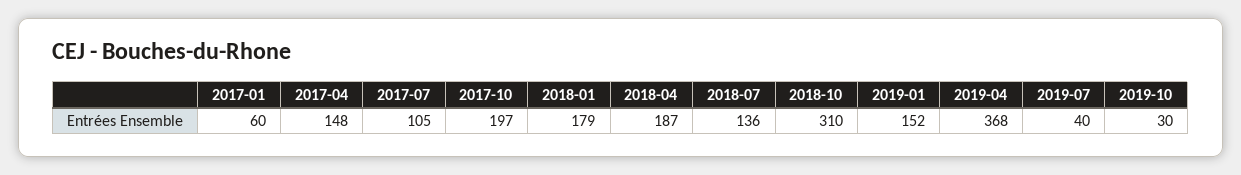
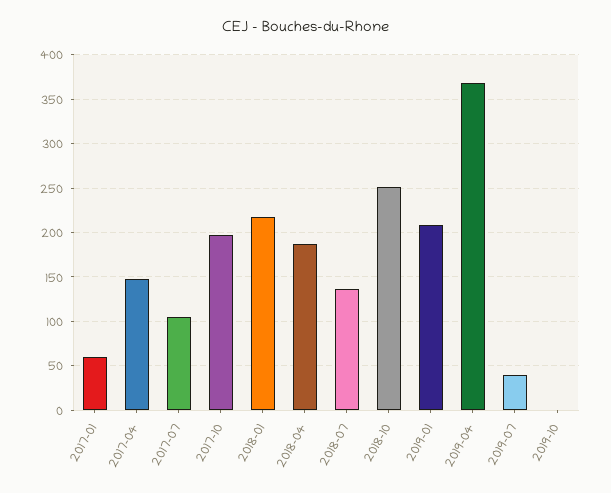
  {
    "2017-01": 60,
    "2017-04": 148,
    "2017-07": 105,
    "2017-10": 197,
-   "2018-01": 179,
+   "2018-01": 220,
    "2018-04": 187,
    "2018-07": 136,
-   "2018-10": 310,
+   "2018-10": 250,
-   "2019-01": 152,
+   "2019-01": 210,
    "2019-04": 368,
    "2019-07": 40,
-   "2019-10": 30
+   "2019-10": 0
  }

